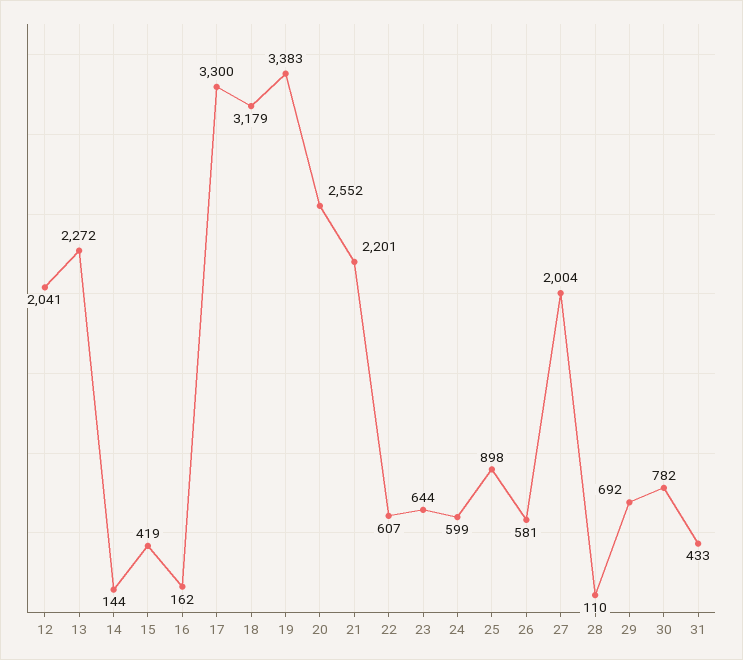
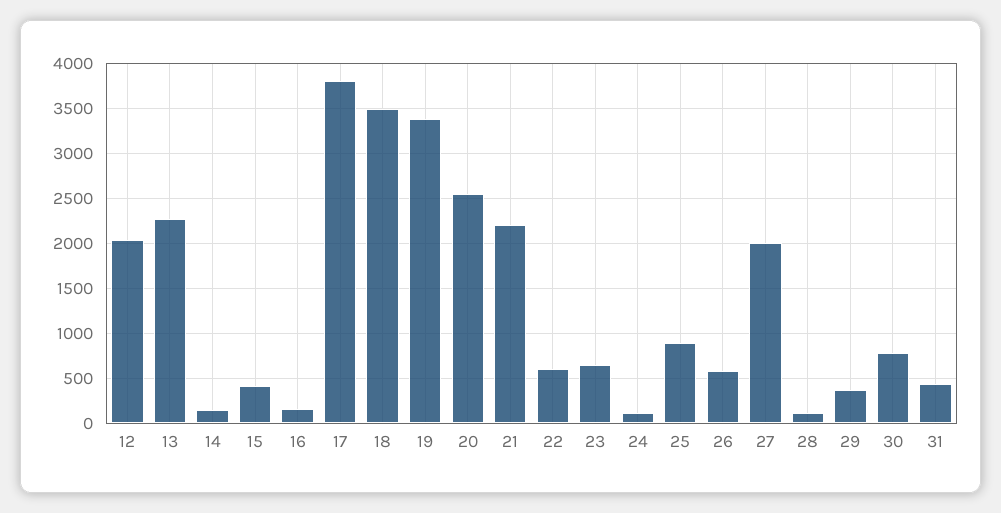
  {
    "12": 2041,
    "13": 2272,
    "14": 144,
    "15": 419,
    "16": 162,
-   "17": 3300,
+   "17": 3800,
-   "18": 3179,
+   "18": 3500,
    "19": 3383,
    "20": 2552,
    "21": 2201,
    "22": 607,
    "23": 644,
-   "24": 599,
+   "24": 100,
    "25": 898,
    "26": 581,
    "27": 2004,
    "28": 110,
-   "29": 692,
+   "29": 400,
    "30": 782,
    "31": 433
  }

